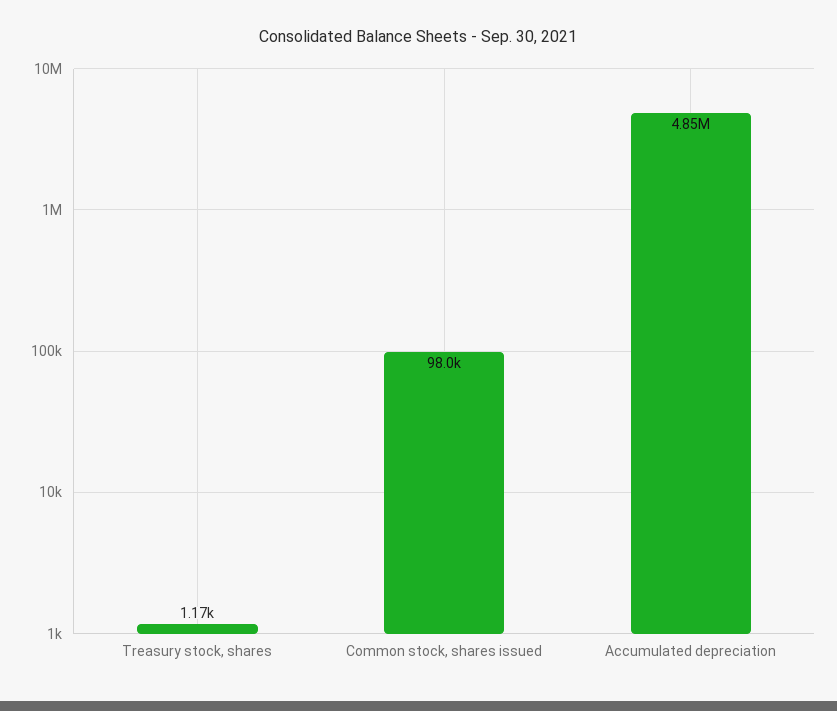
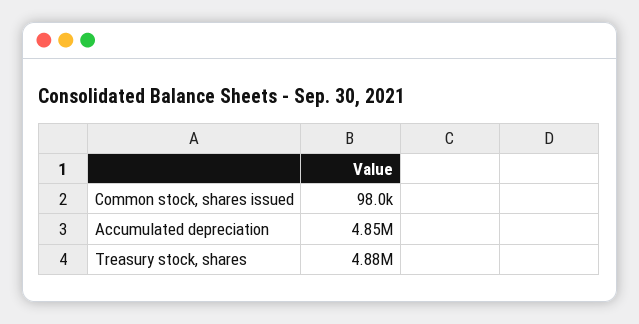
  {
-   "Treasury stock, shares": 1170,
+   "Treasury stock, shares": 4880000,
    "Common stock, shares issued": 98000,
    "Accumulated depreciation": 4850000
  }

